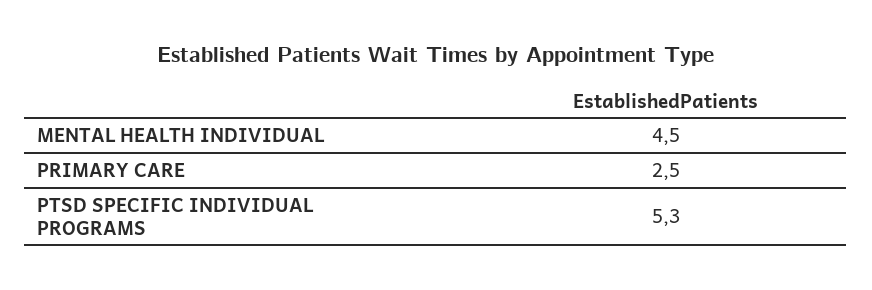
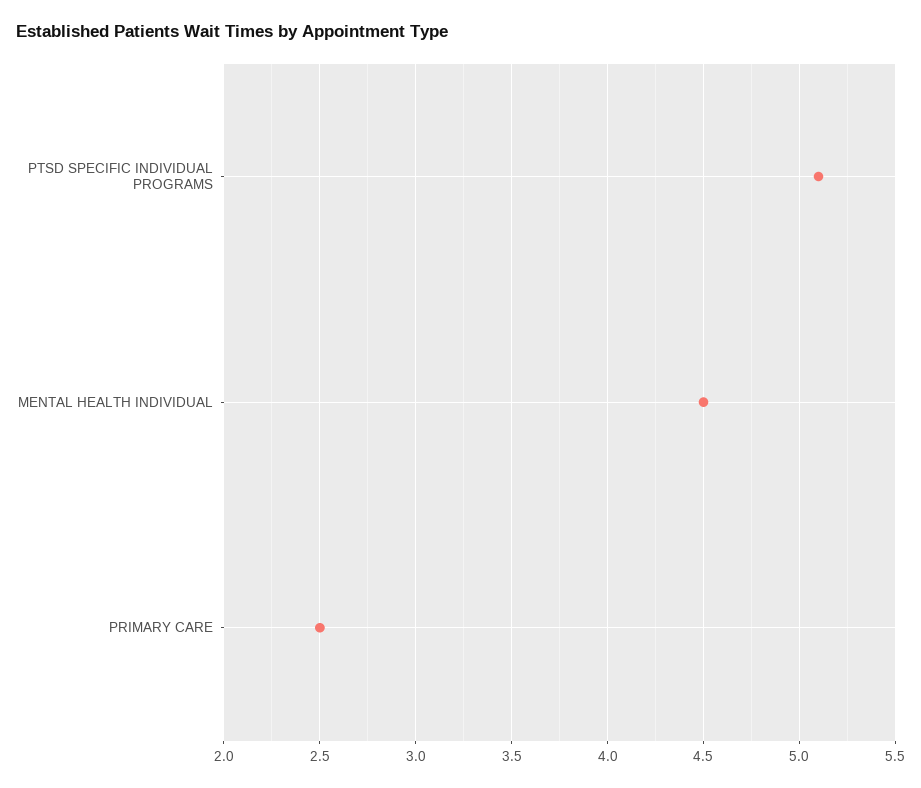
  {
    "MENTAL HEALTH INDIVIDUAL": 4.5,
    "PRIMARY CARE": 2.5,
-   "PTSD SPECIFIC INDIVIDUAL PROGRAMS": 5.3
+   "PTSD SPECIFIC INDIVIDUAL PROGRAMS": 5.1
  }

